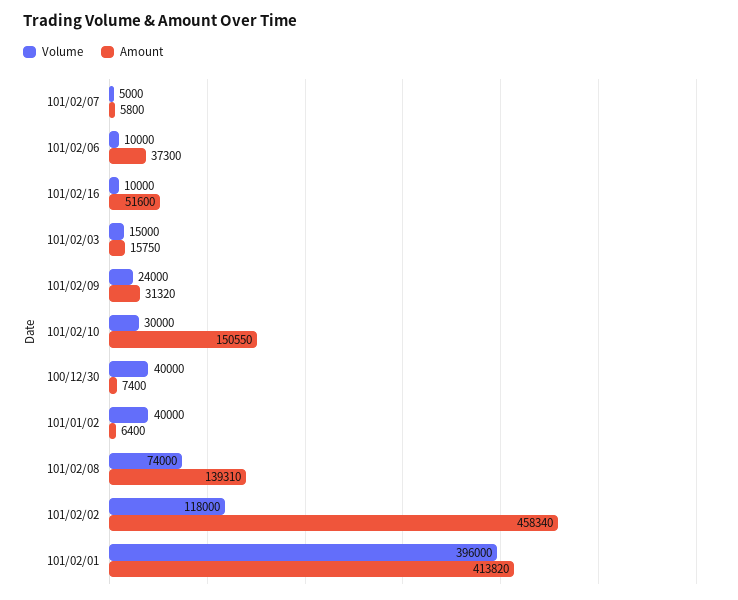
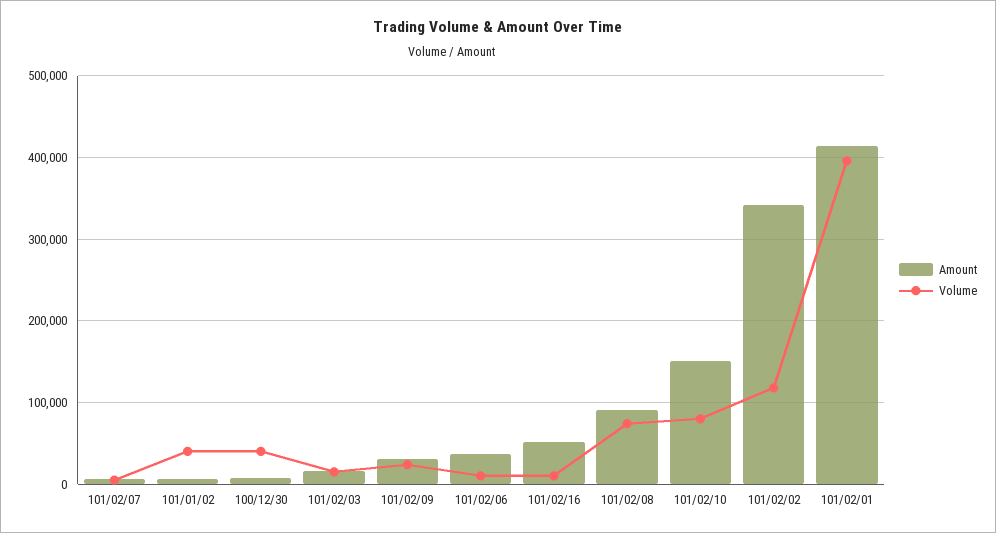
  {
    "Volume": {
      "101/02/07": 5000,
      "101/02/06": 10000,
      "101/02/16": 10000,
      "101/02/03": 15000,
      "101/02/09": 24000,
-     "101/02/10": 30000,
+     "101/02/10": 80000,
      "100/12/30": 40000,
      "101/01/02": 40000,
      "101/02/08": 74000,
      "101/02/02": 118000,
      "101/02/01": 396000
    },
    "Amount": {
      "101/02/07": 5800,
      "101/02/06": 37300,
      "101/02/16": 51600,
      "101/02/03": 15750,
      "101/02/09": 31320,
      "101/02/10": 150550,
      "100/12/30": 7400,
      "101/01/02": 6400,
-     "101/02/08": 139310,
+     "101/02/08": 90000,
-     "101/02/02": 458340,
+     "101/02/02": 340000,
      "101/02/01": 413820
    }
  }

